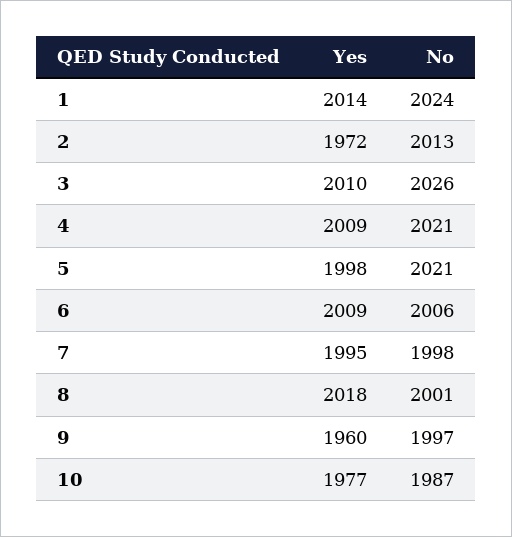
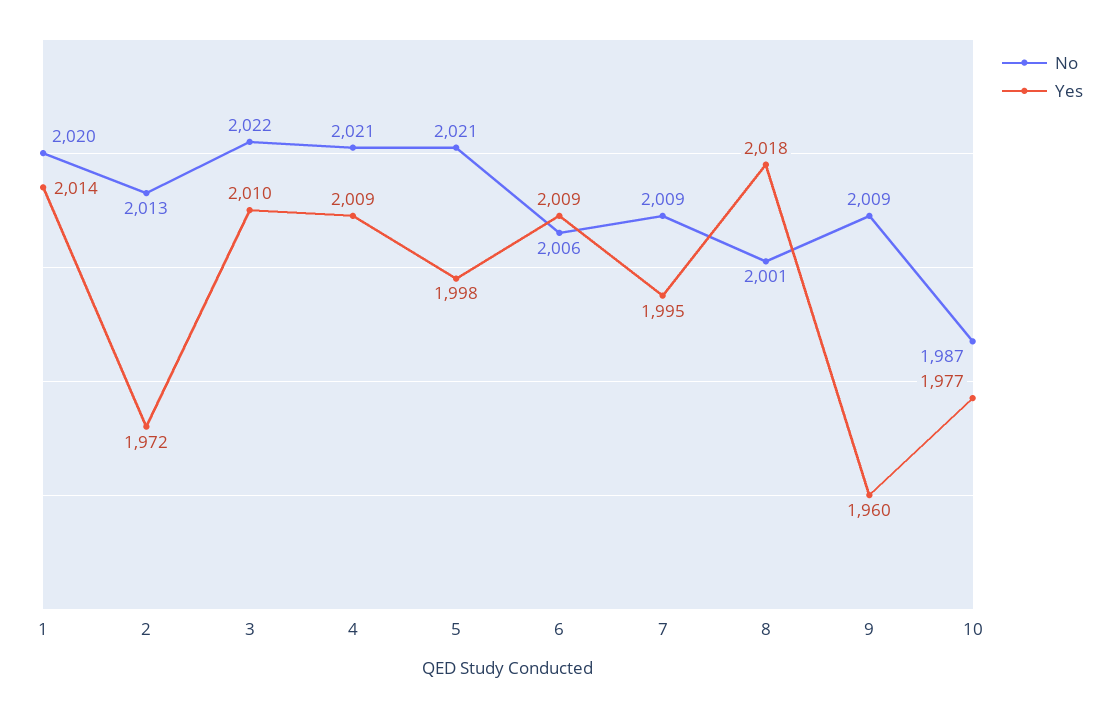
  {
    "Yes": {
      "1": 2014,
      "2": 1972,
      "3": 2010,
      "4": 2009,
      "5": 1998,
      "6": 2009,
      "7": 1995,
      "8": 2018,
      "9": 1960,
      "10": 1977
    },
    "No": {
-     "1": 2024,
+     "1": 2020,
      "2": 2013,
-     "3": 2026,
+     "3": 2022,
      "4": 2021,
      "5": 2021,
      "6": 2006,
-     "7": 1998,
+     "7": 2009,
      "8": 2001,
-     "9": 1997,
+     "9": 2009,
      "10": 1987
    }
  }

